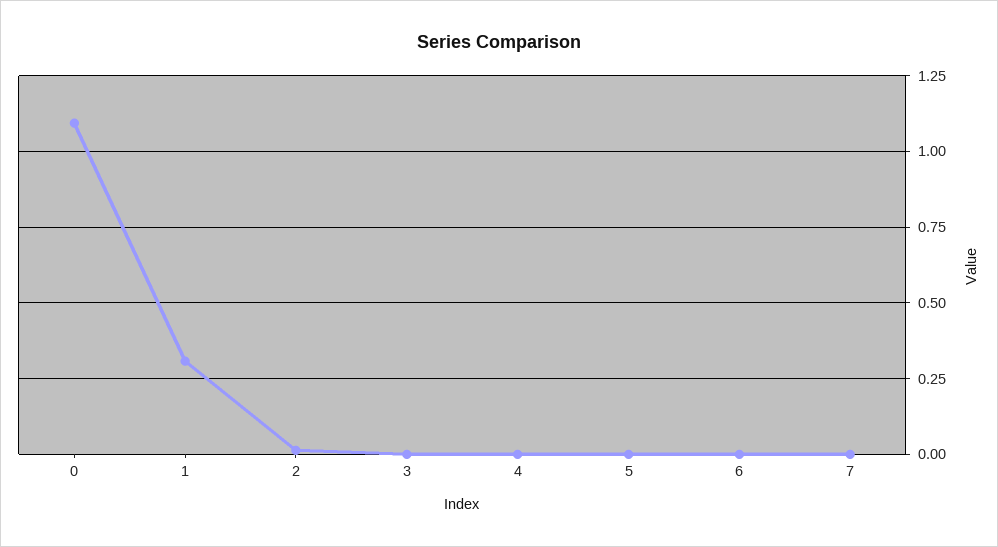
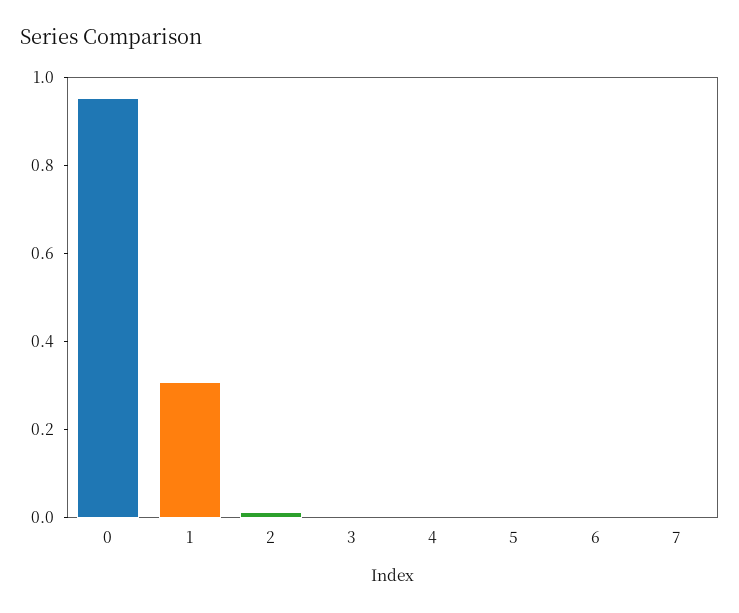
  {
-   "0": 1.1,
+   "0": 0.95,
    "1": 0.3,
    "2": 0.025,
    "3": 0,
    "4": 0,
    "5": 0,
    "6": 0,
    "7": 0
  }

